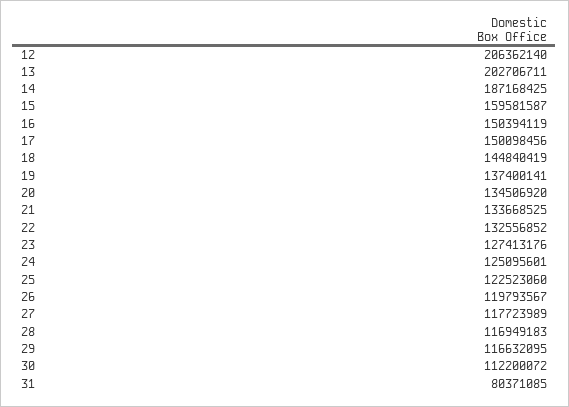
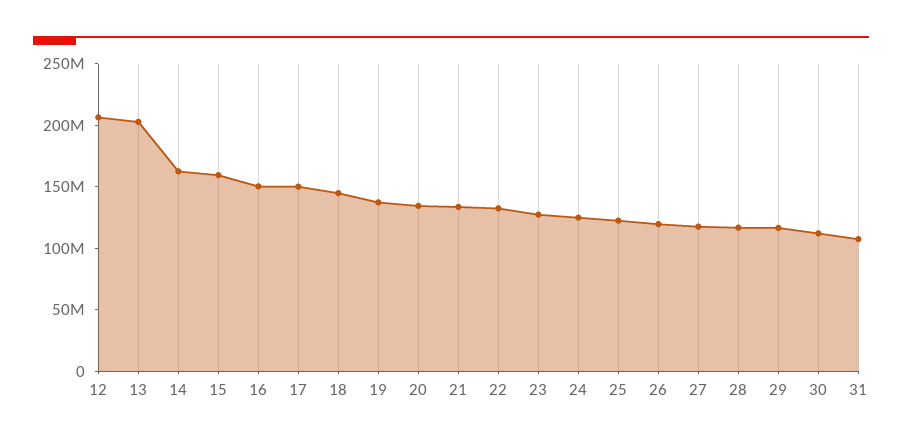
  {
    "12": 206362140,
    "13": 202706711,
-   "14": 187168425,
+   "14": 160000000,
    "15": 159581587,
    "16": 150394119,
    "17": 150098456,
    "18": 144840419,
    "19": 137400141,
    "20": 134506920,
    "21": 133668525,
    "22": 132556852,
    "23": 127413176,
    "24": 125095601,
    "25": 122523060,
    "26": 119793567,
    "27": 117723989,
    "28": 116949183,
    "29": 116632095,
    "30": 112200072,
-   "31": 80371085
+   "31": 110000000
  }

